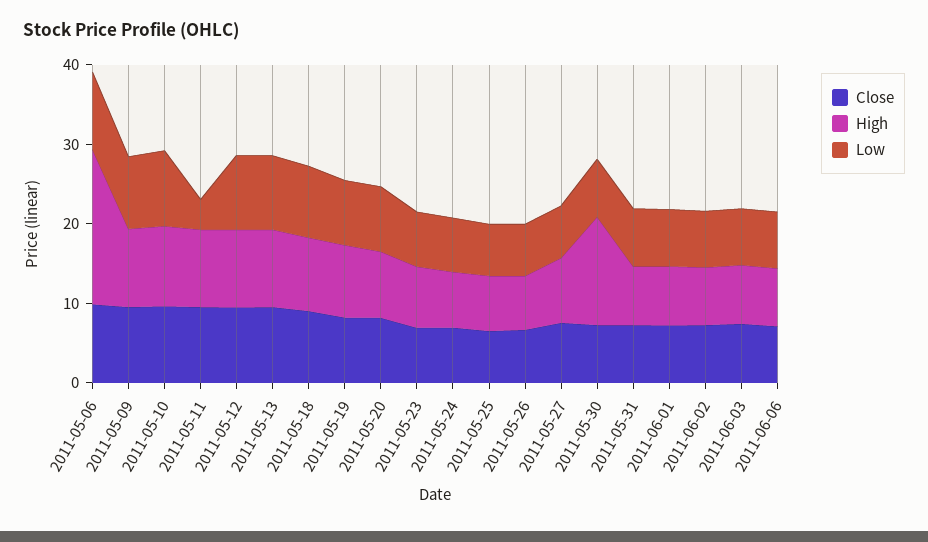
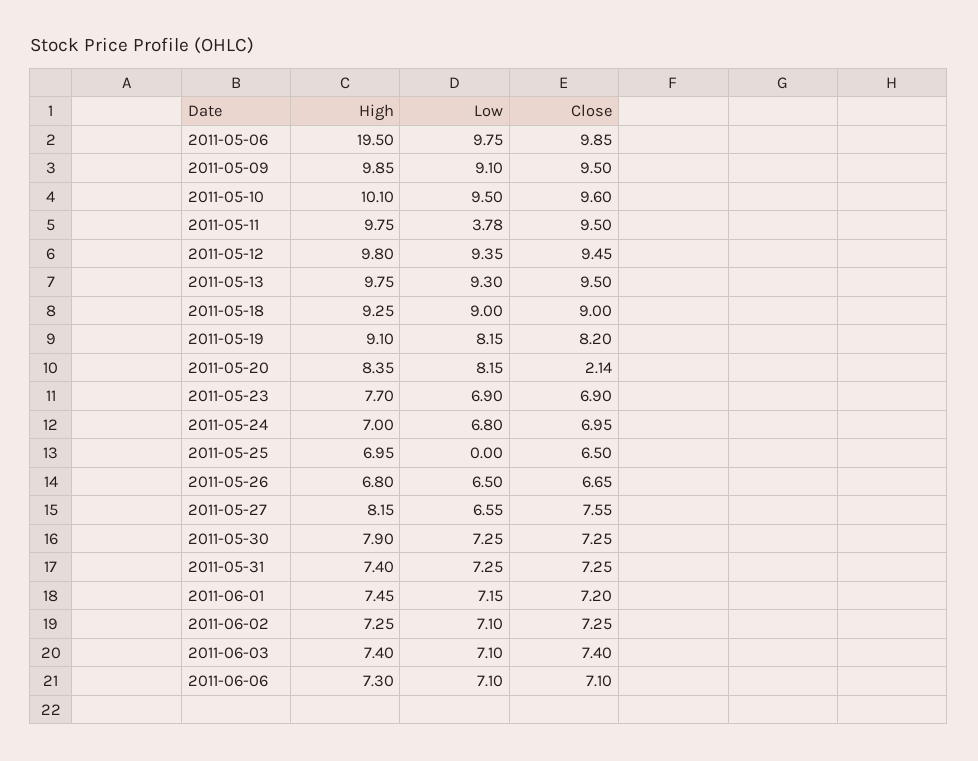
  {
    "Close": {
      "2011-05-06": 9.85,
      "2011-05-09": 9.5,
      "2011-05-10": 9.6,
      "2011-05-11": 9.5,
      "2011-05-12": 9.45,
      "2011-05-13": 9.5,
      "2011-05-18": 9,
      "2011-05-19": 8.2,
-     "2011-05-20": 8,
+     "2011-05-20": 2.14,
      "2011-05-23": 6.9,
      "2011-05-24": 6.95,
      "2011-05-25": 6.5,
      "2011-05-26": 6.65,
      "2011-05-27": 7.55,
      "2011-05-30": 7.25,
      "2011-05-31": 7.25,
      "2011-06-01": 7.2,
      "2011-06-02": 7.25,
      "2011-06-03": 7.4,
      "2011-06-06": 7.1
    },
    "High": {
      "2011-05-06": 19.5,
      "2011-05-09": 9.85,
      "2011-05-10": 10.1,
      "2011-05-11": 9.75,
      "2011-05-12": 9.8,
      "2011-05-13": 9.75,
      "2011-05-18": 9.25,
      "2011-05-19": 9.1,
      "2011-05-20": 8.35,
      "2011-05-23": 7.7,
      "2011-05-24": 7,
      "2011-05-25": 6.95,
      "2011-05-26": 6.8,
      "2011-05-27": 8.15,
-     "2011-05-30": 14,
+     "2011-05-30": 7.9,
      "2011-05-31": 7.4,
      "2011-06-01": 7.45,
      "2011-06-02": 7.25,
      "2011-06-03": 7.4,
      "2011-06-06": 7.3
    },
    "Low": {
      "2011-05-06": 9.75,
      "2011-05-09": 9.1,
      "2011-05-10": 9.5,
      "2011-05-11": 3.78,
      "2011-05-12": 9.35,
      "2011-05-13": 9.3,
      "2011-05-18": 9,
      "2011-05-19": 8.15,
      "2011-05-20": 8.15,
      "2011-05-23": 6.9,
      "2011-05-24": 6.8,
-     "2011-05-25": 6,
+     "2011-05-25": 0,
      "2011-05-26": 6.5,
      "2011-05-27": 6.55,
      "2011-05-30": 7.25,
      "2011-05-31": 7.25,
      "2011-06-01": 7.15,
      "2011-06-02": 7.1,
      "2011-06-03": 7.1,
      "2011-06-06": 7.1
    }
  }

